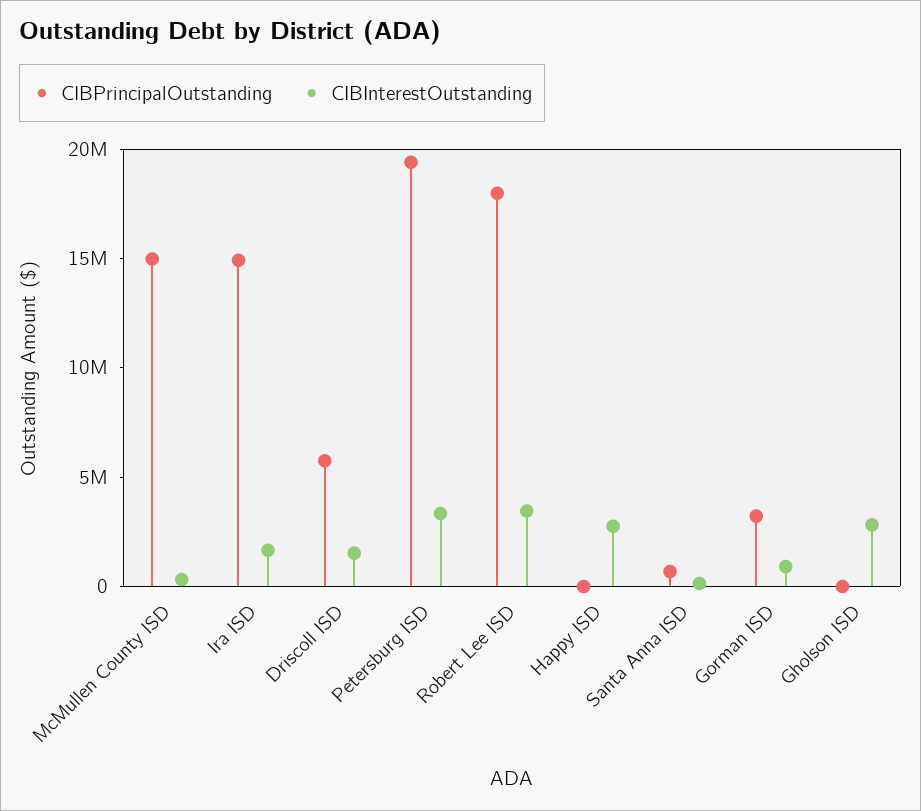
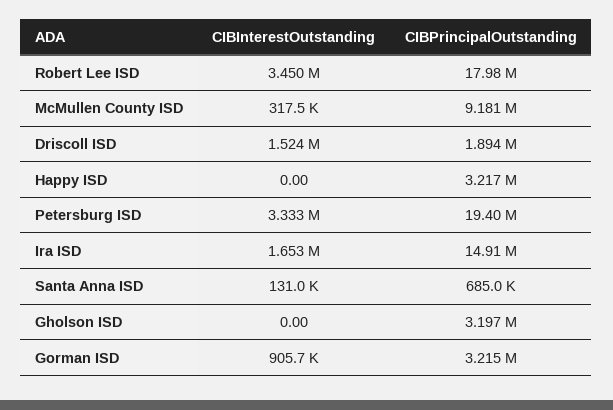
  {
    "CIBPrincipalOutstanding": {
-     "McMullen County ISD": 15000000,
+     "McMullen County ISD": 9181000,
      "Ira ISD": 14910000,
-     "Driscoll ISD": 6000000,
+     "Driscoll ISD": 1894000,
      "Petersburg ISD": 19400000,
      "Robert Lee ISD": 17980000,
-     "Happy ISD": 0,
+     "Happy ISD": 3217000,
      "Santa Anna ISD": 685000,
      "Gorman ISD": 3215000,
-     "Gholson ISD": 0
+     "Gholson ISD": 3197000
    },
    "CIBInterestOutstanding": {
      "McMullen County ISD": 317500,
      "Ira ISD": 1653000,
      "Driscoll ISD": 1524000,
      "Petersburg ISD": 3333000,
      "Robert Lee ISD": 3450000,
-     "Happy ISD": 3000000,
+     "Happy ISD": 0,
      "Santa Anna ISD": 131000,
      "Gorman ISD": 905700,
-     "Gholson ISD": 3000000
+     "Gholson ISD": 0
    }
  }

